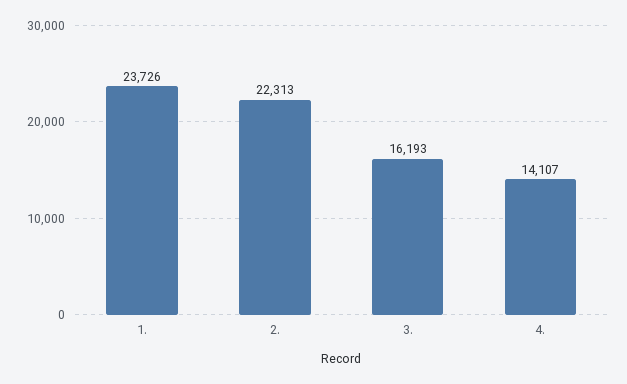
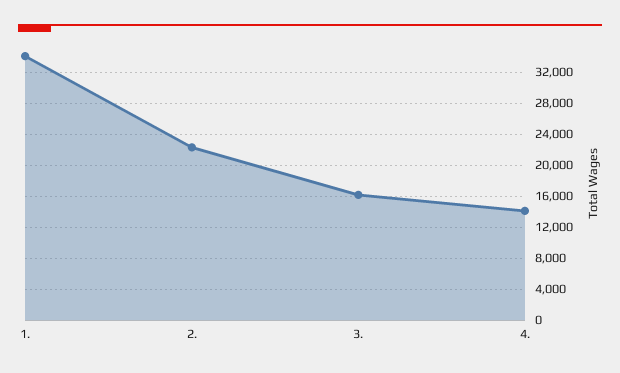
  {
-   "1.": 23726,
+   "1.": 34000,
    "2.": 22313,
    "3.": 16193,
    "4.": 14107
  }

